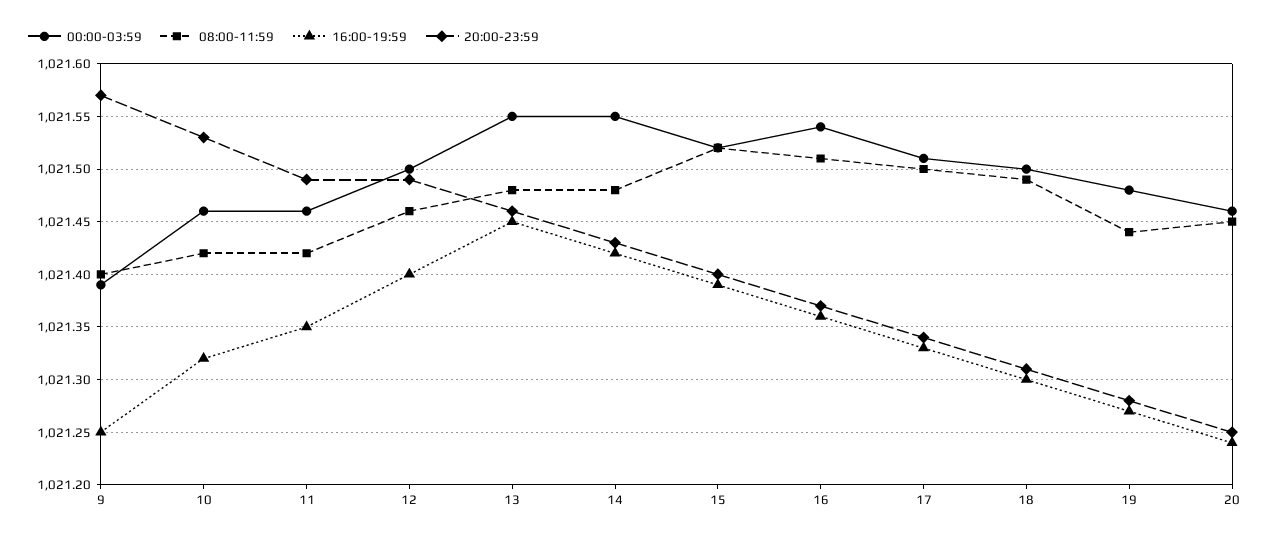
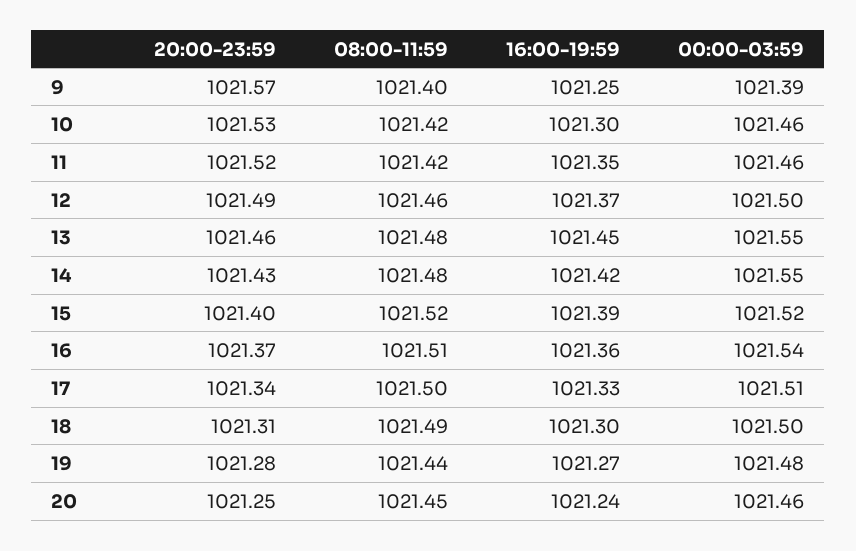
  {
    "00:00-03:59": {
      "9": 1021.39,
      "10": 1021.46,
      "11": 1021.46,
      "12": 1021.5,
      "13": 1021.55,
      "14": 1021.55,
      "15": 1021.52,
      "16": 1021.54,
      "17": 1021.51,
      "18": 1021.5,
      "19": 1021.48,
      "20": 1021.46
    },
    "08:00-11:59": {
      "9": 1021.4,
      "10": 1021.42,
      "11": 1021.42,
      "12": 1021.46,
      "13": 1021.48,
      "14": 1021.48,
      "15": 1021.52,
      "16": 1021.51,
      "17": 1021.5,
      "18": 1021.49,
      "19": 1021.44,
      "20": 1021.45
    },
    "16:00-19:59": {
      "9": 1021.25,
-     "10": 1021.32,
+     "10": 1021.3,
      "11": 1021.35,
-     "12": 1021.4,
+     "12": 1021.37,
      "13": 1021.45,
      "14": 1021.42,
      "15": 1021.39,
      "16": 1021.36,
      "17": 1021.33,
      "18": 1021.3,
      "19": 1021.27,
      "20": 1021.24
    },
    "20:00-23:59": {
      "9": 1021.57,
      "10": 1021.53,
-     "11": 1021.49,
+     "11": 1021.52,
      "12": 1021.49,
      "13": 1021.46,
      "14": 1021.43,
      "15": 1021.4,
      "16": 1021.37,
      "17": 1021.34,
      "18": 1021.31,
      "19": 1021.28,
      "20": 1021.25
    }
  }

